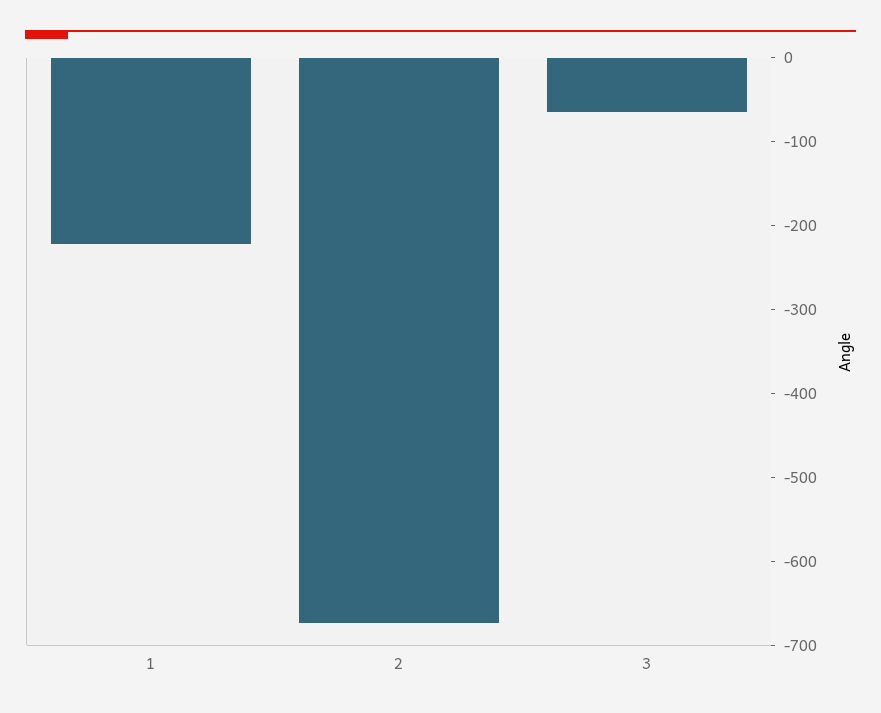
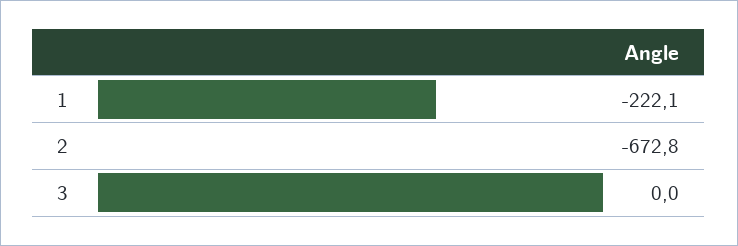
  {
    "1": -222.1,
    "2": -672.8,
-   "3": -60
+   "3": 0
  }

